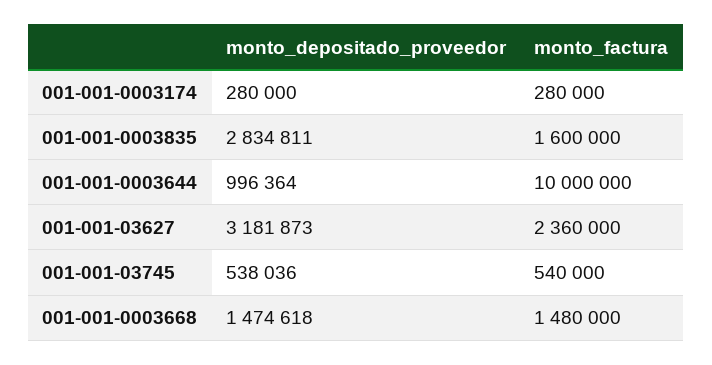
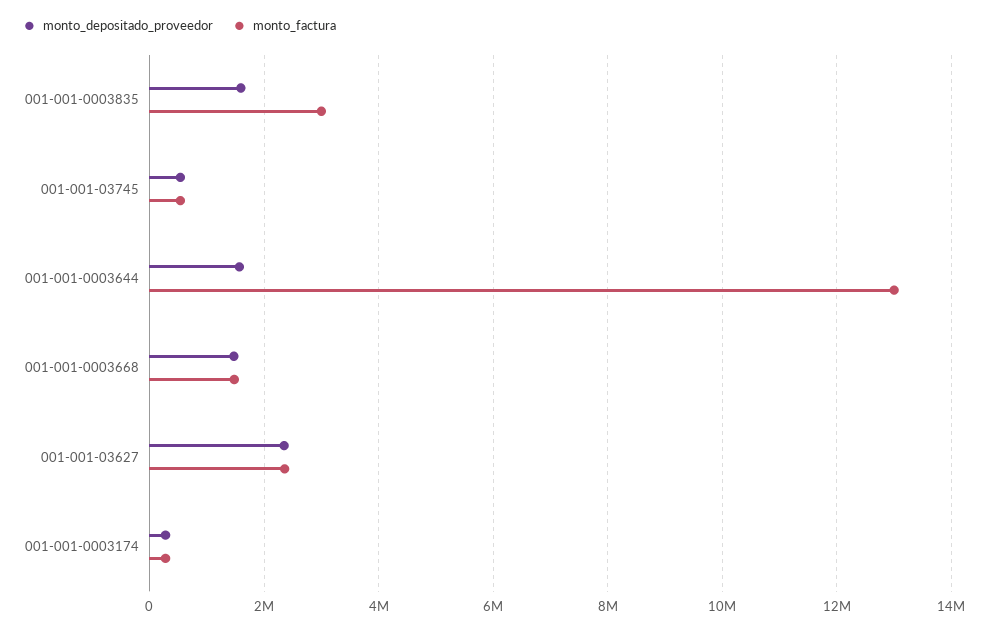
  {
    "monto_depositado_proveedor": {
      "001-001-0003174": 280000,
-     "001-001-0003835": 2834811,
+     "001-001-0003835": 1600000,
-     "001-001-0003644": 996364,
+     "001-001-0003644": 1600000,
-     "001-001-03627": 3181873,
+     "001-001-03627": 2400000,
      "001-001-03745": 538036,
      "001-001-0003668": 1474618
    },
    "monto_factura": {
      "001-001-0003174": 280000,
-     "001-001-0003835": 1600000,
+     "001-001-0003835": 3000000,
-     "001-001-0003644": 10000000,
+     "001-001-0003644": 13000000,
      "001-001-03627": 2360000,
      "001-001-03745": 540000,
      "001-001-0003668": 1480000
    }
  }

